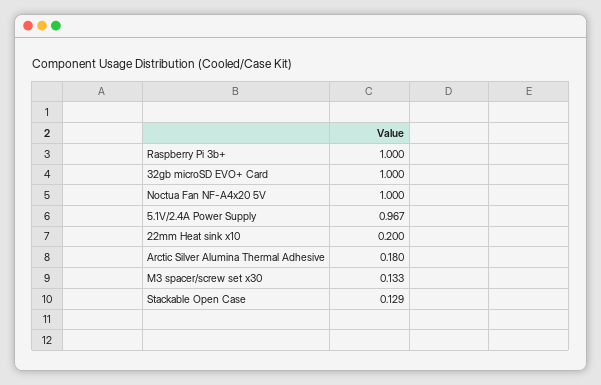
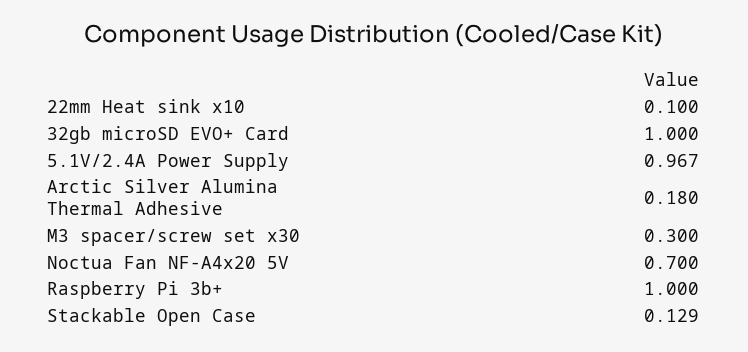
  {
    "Raspberry Pi 3b+": 1,
    "32gb microSD EVO+ Card": 1,
-   "Noctua Fan NF-A4x20 5V": 1,
+   "Noctua Fan NF-A4x20 5V": 0.7,
    "5.1V/2.4A Power Supply": 0.967,
-   "22mm Heat sink x10": 0.2,
+   "22mm Heat sink x10": 0.1,
    "Arctic Silver Alumina Thermal Adhesive": 0.18,
-   "M3 spacer/screw set x30": 0.133,
+   "M3 spacer/screw set x30": 0.3,
    "Stackable Open Case": 0.129
  }

